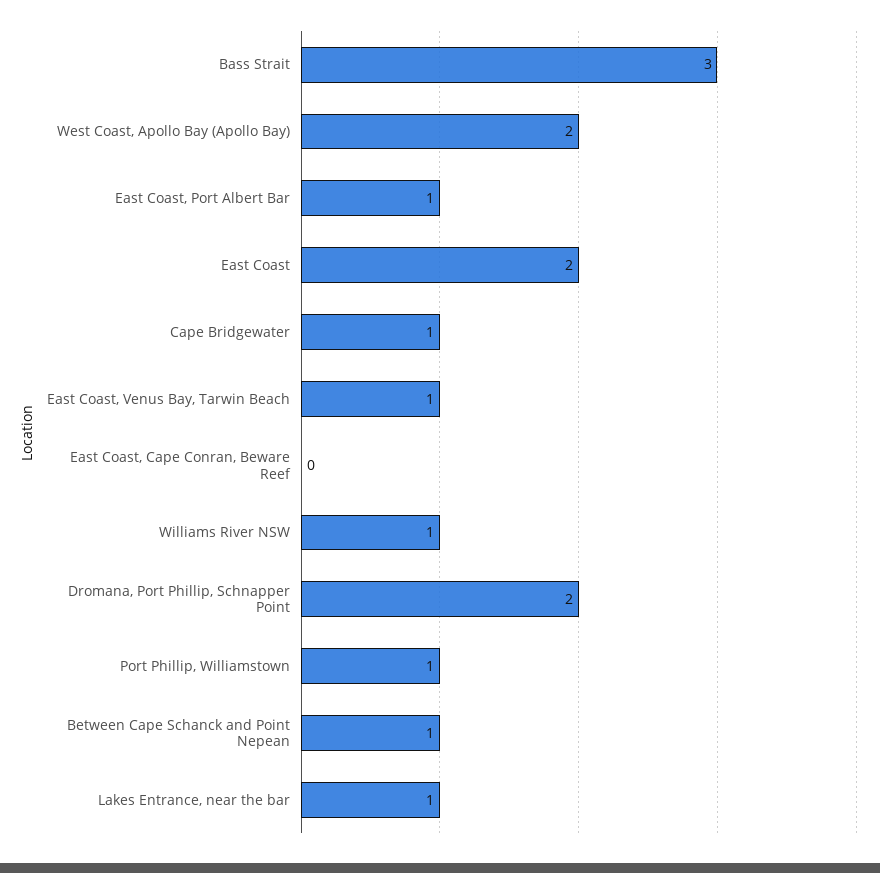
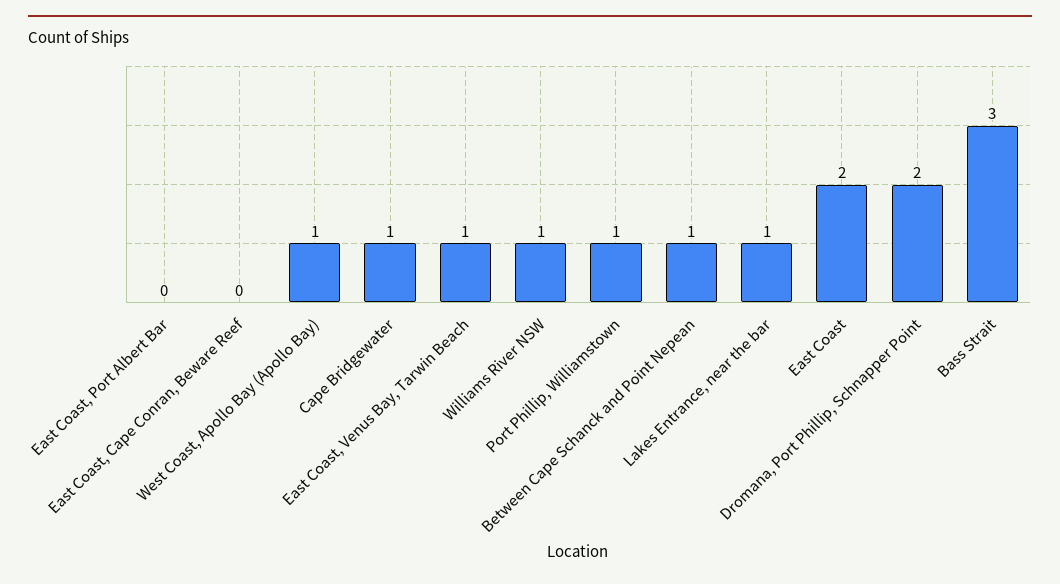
  {
    "Bass Strait": 3,
-   "West Coast, Apollo Bay (Apollo Bay)": 2,
+   "West Coast, Apollo Bay (Apollo Bay)": 1,
-   "East Coast, Port Albert Bar": 1,
+   "East Coast, Port Albert Bar": 0,
    "East Coast": 2,
    "Cape Bridgewater": 1,
    "East Coast, Venus Bay, Tarwin Beach": 1,
    "East Coast, Cape Conran, Beware Reef": 0,
    "Williams River NSW": 1,
    "Dromana, Port Phillip, Schnapper Point": 2,
    "Port Phillip, Williamstown": 1,
    "Between Cape Schanck and Point Nepean": 1,
    "Lakes Entrance, near the bar": 1
  }

